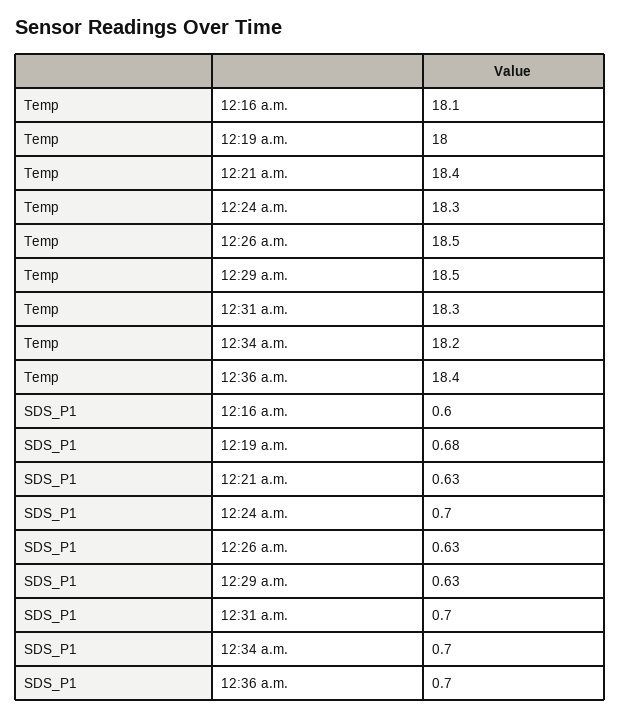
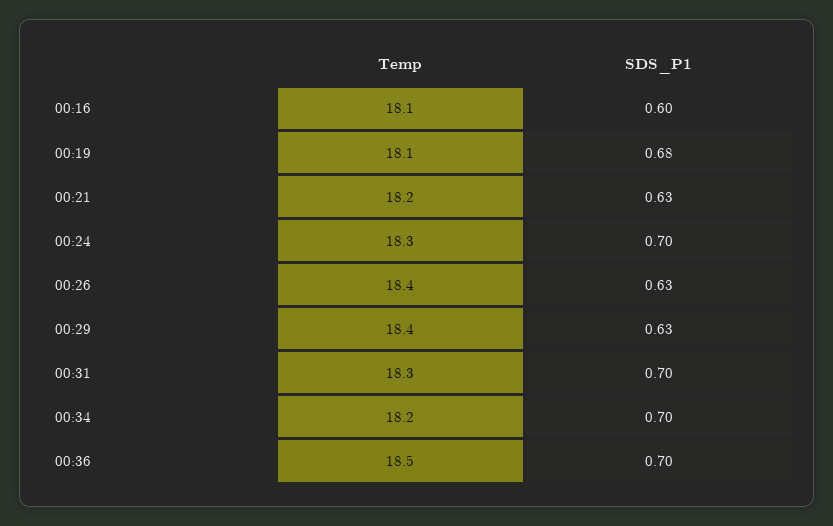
  {
    "Temp": {
      "12:16 a.m.": 18.1,
-     "12:19 a.m.": 18,
+     "12:19 a.m.": 18.1,
-     "12:21 a.m.": 18.4,
+     "12:21 a.m.": 18.2,
      "12:24 a.m.": 18.3,
-     "12:26 a.m.": 18.5,
+     "12:26 a.m.": 18.4,
-     "12:29 a.m.": 18.5,
+     "12:29 a.m.": 18.4,
      "12:31 a.m.": 18.3,
      "12:34 a.m.": 18.2,
-     "12:36 a.m.": 18.4
+     "12:36 a.m.": 18.5
    },
    "SDS_P1": {
      "12:16 a.m.": 0.6,
      "12:19 a.m.": 0.68,
      "12:21 a.m.": 0.63,
      "12:24 a.m.": 0.7,
      "12:26 a.m.": 0.63,
      "12:29 a.m.": 0.63,
      "12:31 a.m.": 0.7,
      "12:34 a.m.": 0.7,
      "12:36 a.m.": 0.7
    }
  }

